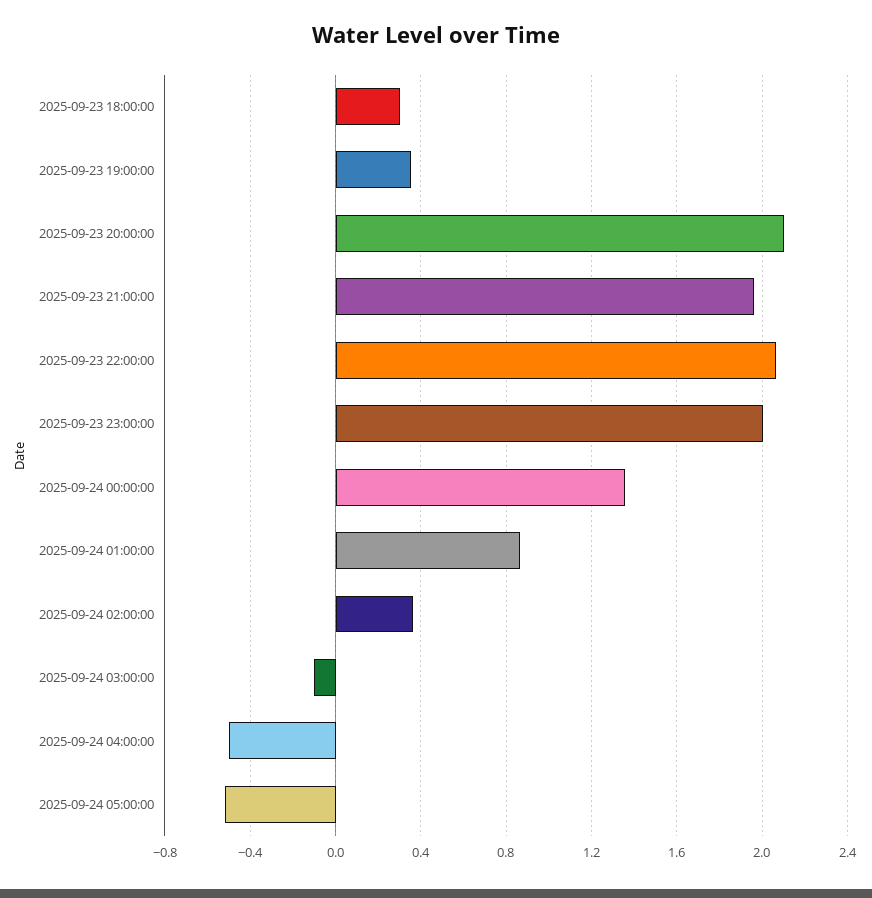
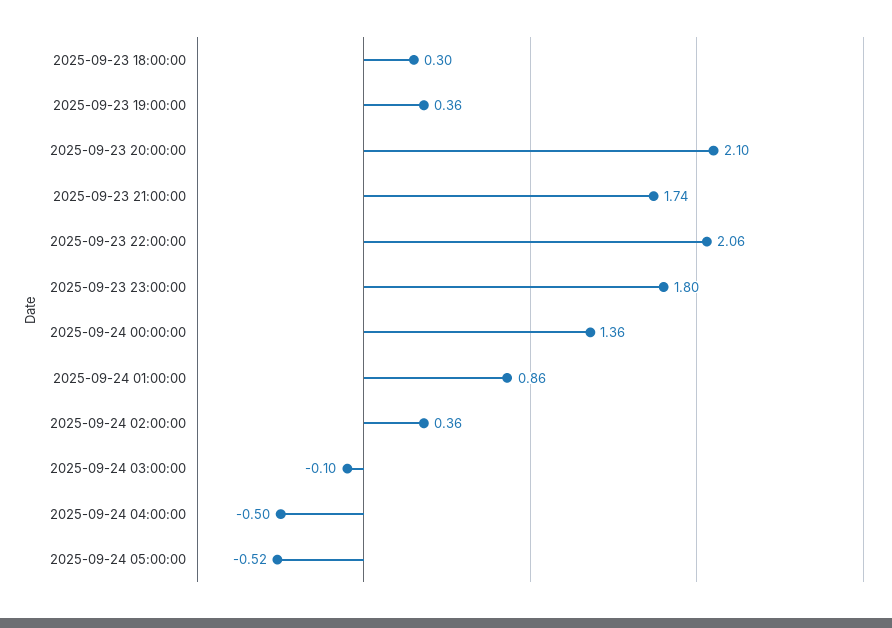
  {
    "2025-09-23 18:00:00": 0.3,
    "2025-09-23 19:00:00": 0.36,
    "2025-09-23 20:00:00": 2.1,
-   "2025-09-23 21:00:00": 1.95,
+   "2025-09-23 21:00:00": 1.74,
    "2025-09-23 22:00:00": 2.06,
-   "2025-09-23 23:00:00": 2,
+   "2025-09-23 23:00:00": 1.8,
    "2025-09-24 00:00:00": 1.36,
    "2025-09-24 01:00:00": 0.86,
    "2025-09-24 02:00:00": 0.36,
    "2025-09-24 03:00:00": -0.1,
    "2025-09-24 04:00:00": -0.5,
    "2025-09-24 05:00:00": -0.52
  }

